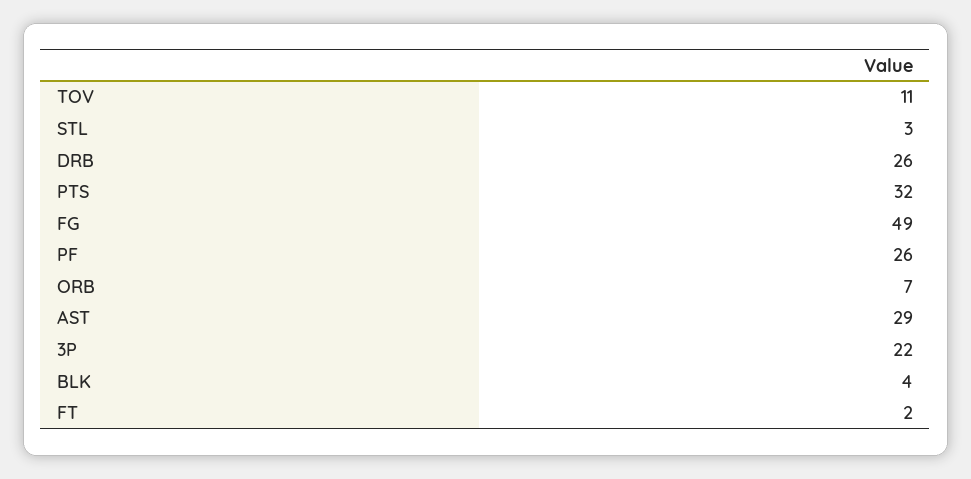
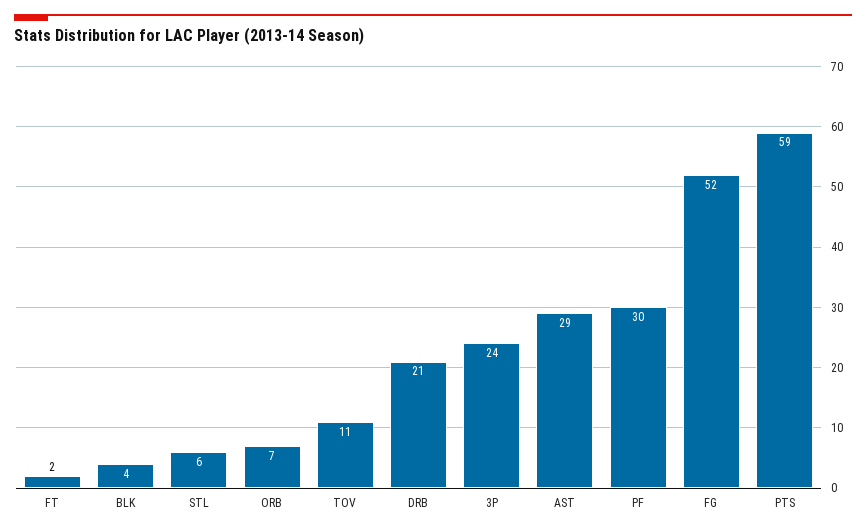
  {
    "TOV": 11,
-   "STL": 3,
+   "STL": 6,
-   "DRB": 26,
+   "DRB": 21,
-   "PTS": 32,
+   "PTS": 59,
-   "FG": 49,
+   "FG": 52,
-   "PF": 26,
+   "PF": 30,
    "ORB": 7,
    "AST": 29,
-   "3P": 22,
+   "3P": 24,
    "BLK": 4,
    "FT": 2
  }

